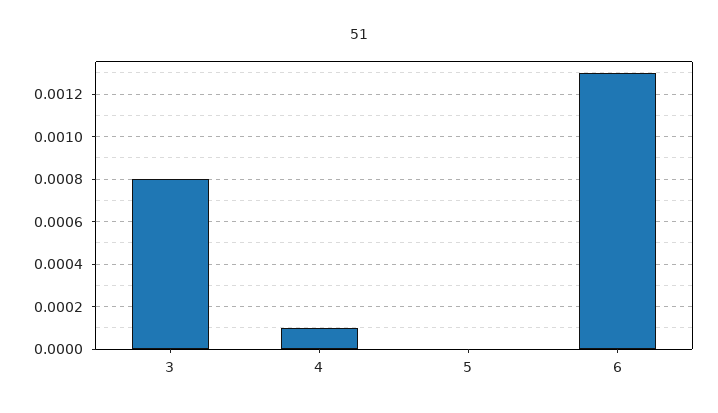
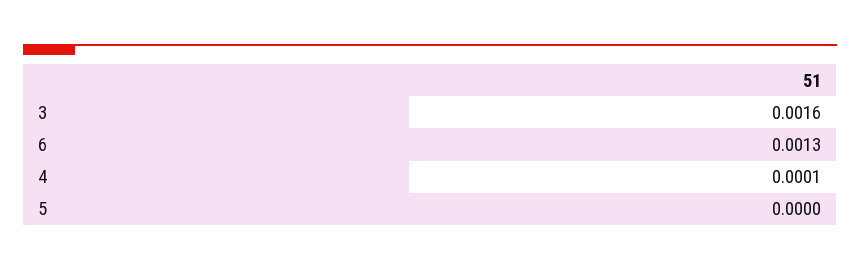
  {
-   "3": 0.0008,
+   "3": 0.0016,
    "4": 0.0001,
    "5": 0,
    "6": 0.0013
  }

